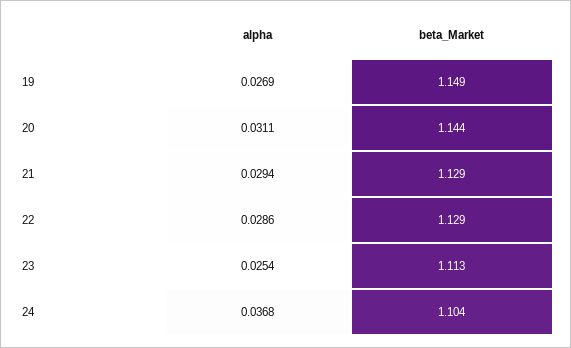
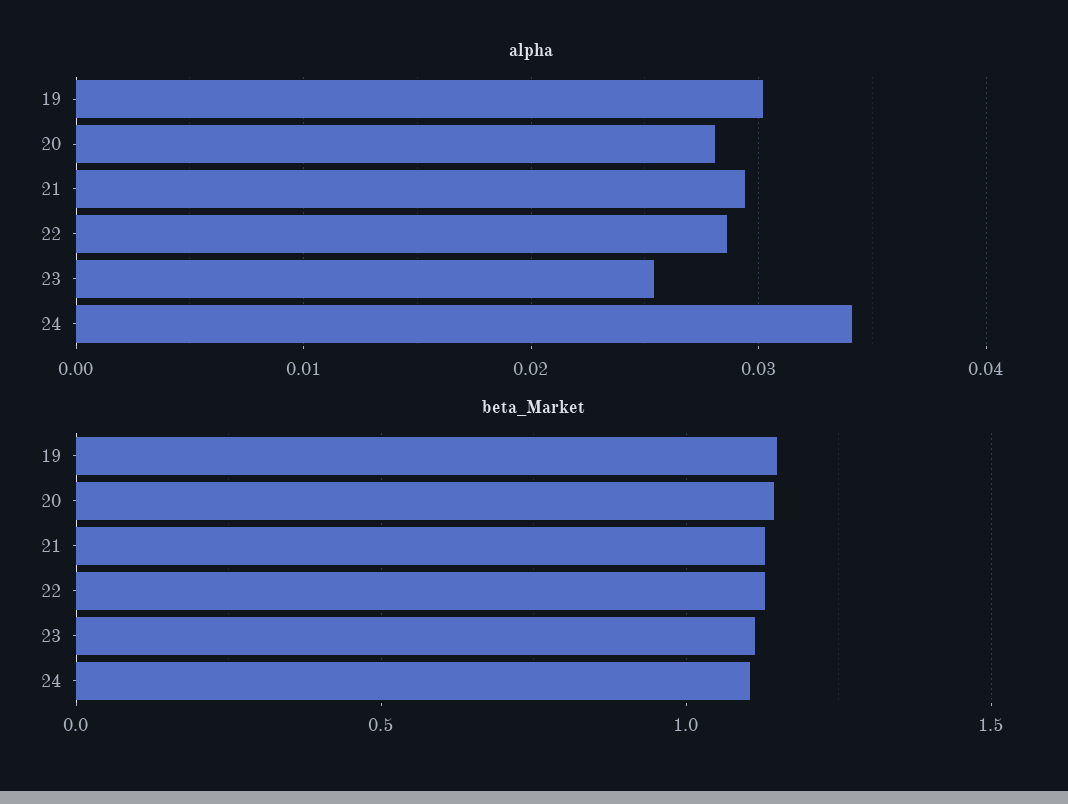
  {
    "alpha": {
-     "19": 0.0269,
+     "19": 0.03,
-     "20": 0.0311,
+     "20": 0.028,
      "21": 0.0294,
      "22": 0.0286,
      "23": 0.0254,
-     "24": 0.0368
+     "24": 0.034
    },
    "beta_Market": {
      "19": 1.149,
      "20": 1.144,
      "21": 1.129,
      "22": 1.129,
      "23": 1.113,
      "24": 1.104
    }
  }

